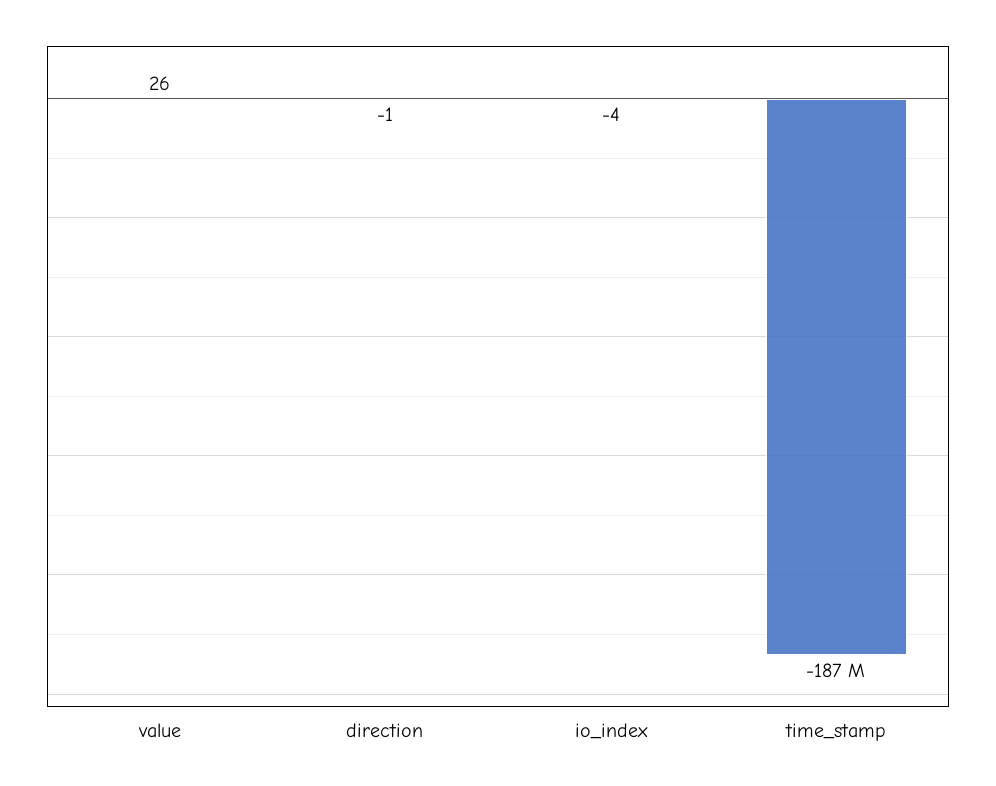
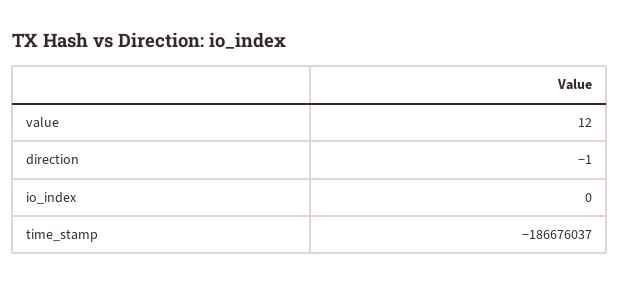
  {
-   "value": 26,
+   "value": 12,
    "direction": -1,
-   "io_index": -4,
+   "io_index": 0,
    "time_stamp": -186676037
  }

